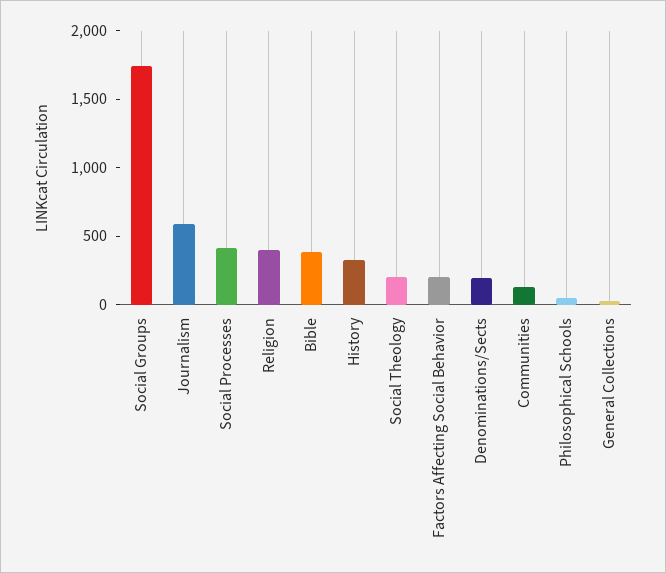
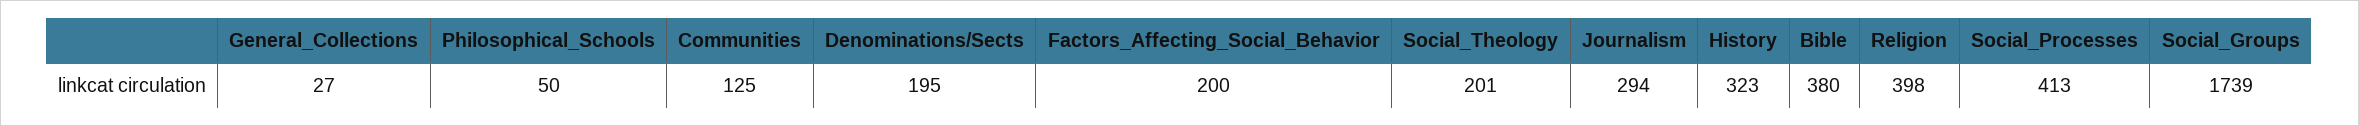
  {
    "Social Groups": 1739,
-   "Journalism": 600,
+   "Journalism": 294,
    "Social Processes": 413,
    "Religion": 398,
    "Bible": 380,
    "History": 323,
    "Social Theology": 201,
    "Factors Affecting Social Behavior": 200,
    "Denominations/Sects": 195,
    "Communities": 125,
    "Philosophical Schools": 50,
    "General Collections": 27
  }

